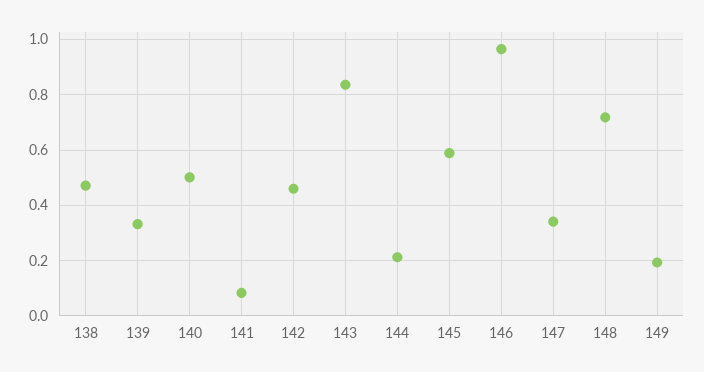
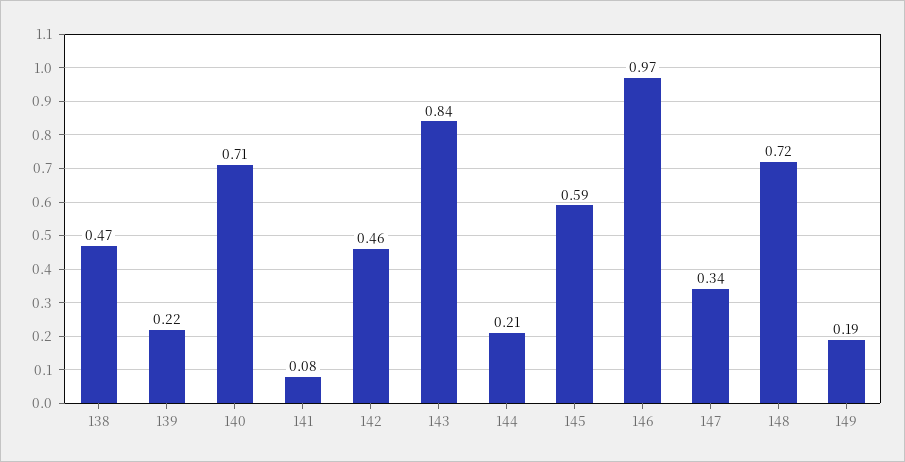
  {
    "138": 0.47,
-   "139": 0.325,
+   "139": 0.22,
-   "140": 0.5,
+   "140": 0.71,
    "141": 0.08,
    "142": 0.46,
    "143": 0.84,
    "144": 0.21,
    "145": 0.59,
    "146": 0.97,
    "147": 0.34,
    "148": 0.72,
    "149": 0.19
  }

